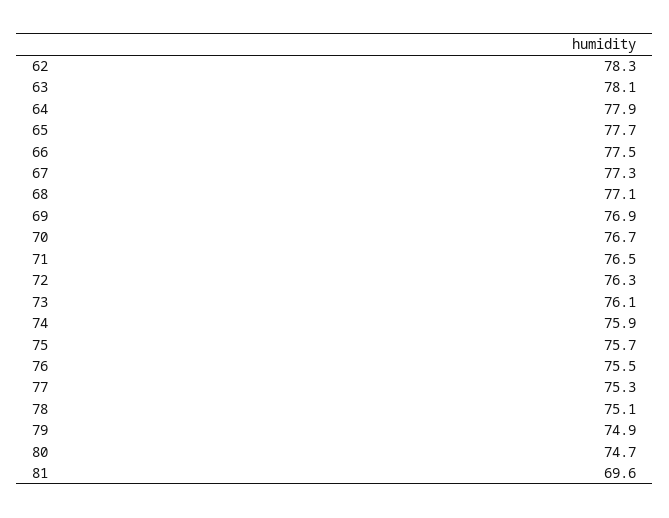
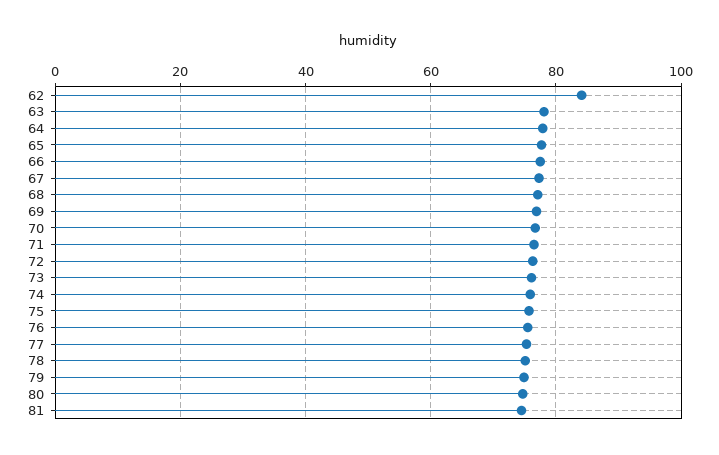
  {
-   "62": 78.3,
+   "62": 84,
    "63": 78.1,
    "64": 77.9,
    "65": 77.7,
    "66": 77.5,
    "67": 77.3,
    "68": 77.1,
    "69": 76.9,
    "70": 76.7,
    "71": 76.5,
    "72": 76.3,
    "73": 76.1,
    "74": 75.9,
    "75": 75.7,
    "76": 75.5,
    "77": 75.3,
    "78": 75.1,
    "79": 74.9,
    "80": 74.7,
-   "81": 69.6
+   "81": 74
  }

